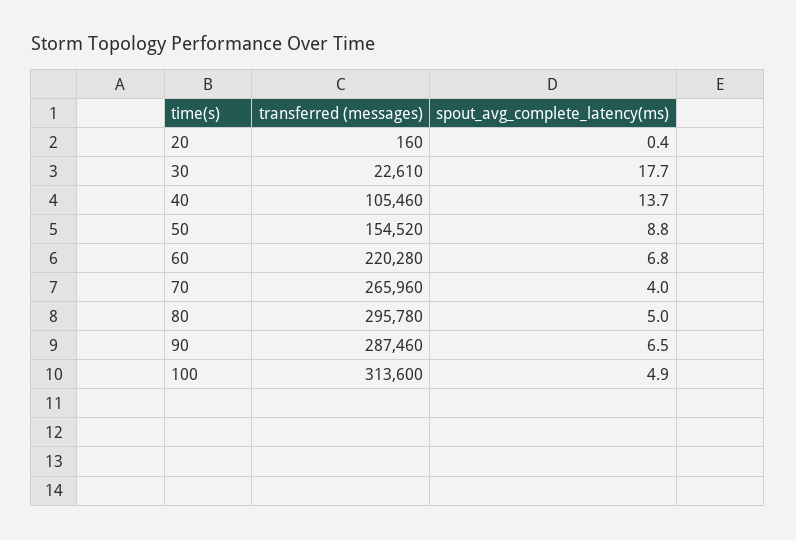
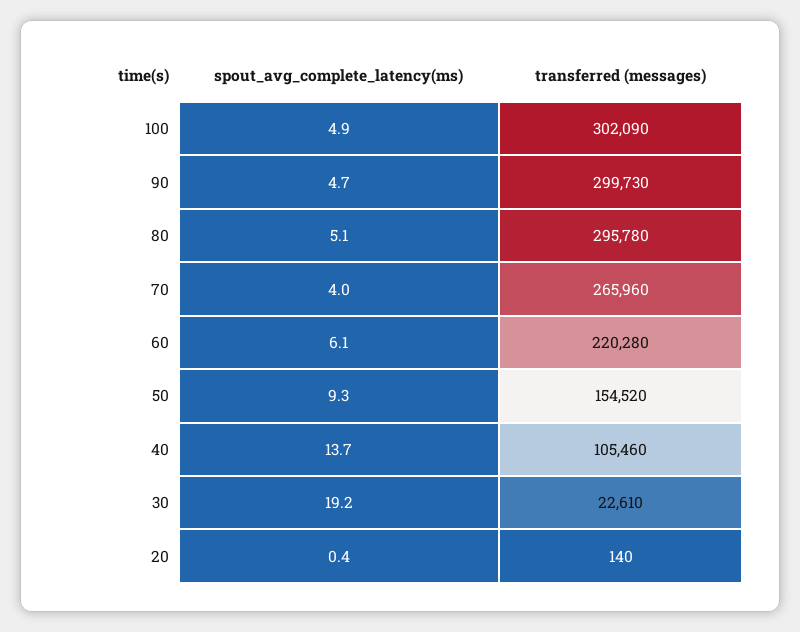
  {
    "transferred (messages)": {
-     "20": 160,
+     "20": 140,
      "30": 22610,
      "40": 105460,
      "50": 154520,
      "60": 220280,
      "70": 265960,
      "80": 295780,
-     "90": 287460,
+     "90": 299730,
-     "100": 313600
+     "100": 302090
    },
    "spout_avg_complete_latency(ms)": {
      "20": 0.4,
-     "30": 17.7,
+     "30": 19.2,
      "40": 13.7,
-     "50": 8.8,
+     "50": 9.3,
-     "60": 6.8,
+     "60": 6.1,
      "70": 4,
-     "80": 5,
+     "80": 5.1,
-     "90": 6.5,
+     "90": 4.7,
      "100": 4.9
    }
  }

